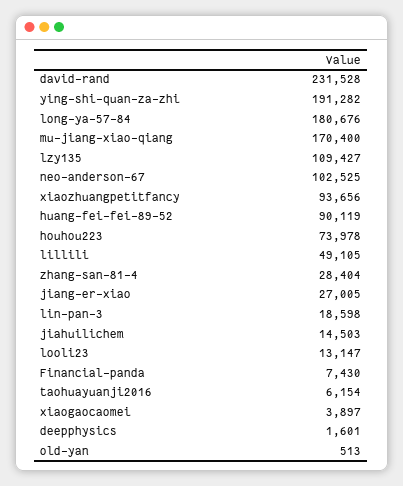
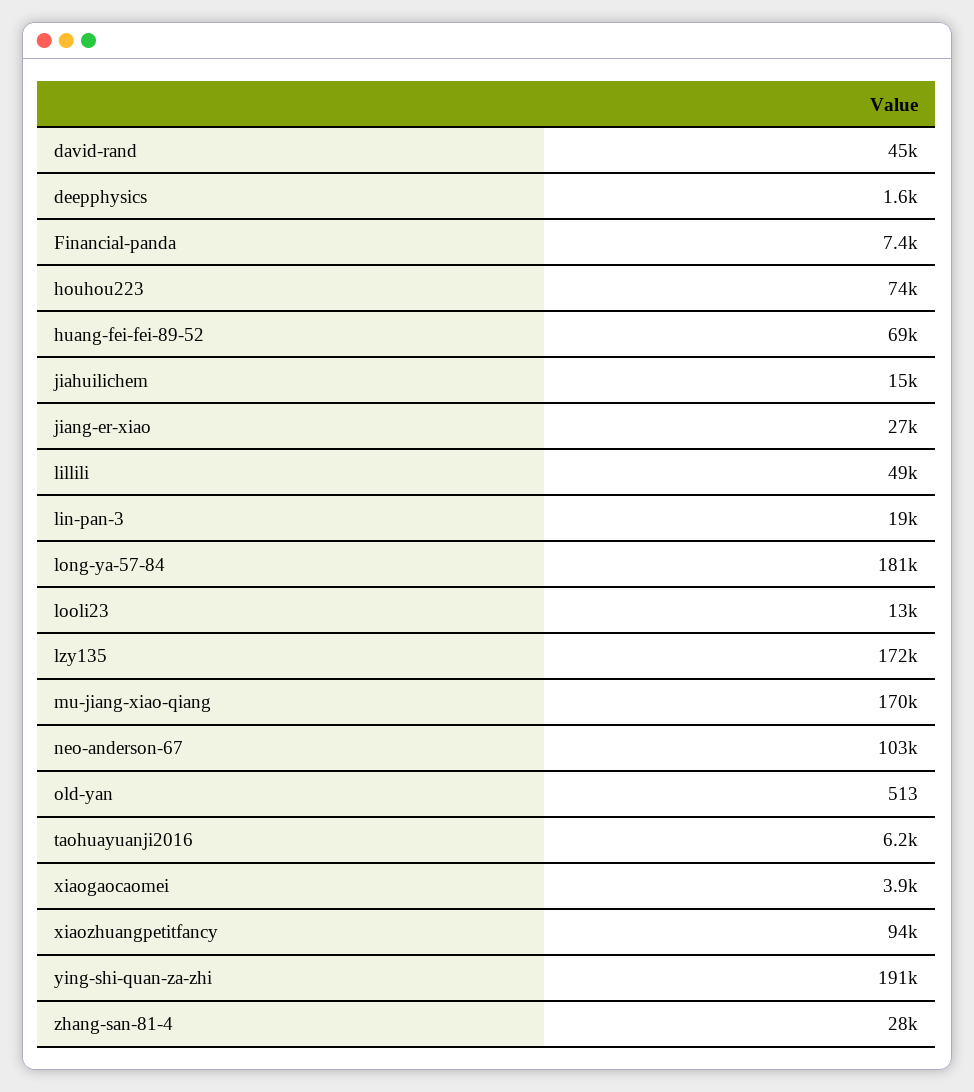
  {
-   "david-rand": 231528,
+   "david-rand": 45000,
    "ying-shi-quan-za-zhi": 191282,
    "long-ya-57-84": 180676,
    "mu-jiang-xiao-qiang": 170400,
-   "lzy135": 109427,
+   "lzy135": 172000,
    "neo-anderson-67": 102525,
    "xiaozhuangpetitfancy": 93656,
-   "huang-fei-fei-89-52": 90119,
+   "huang-fei-fei-89-52": 69000,
    "houhou223": 73978,
    "lillili": 49105,
    "zhang-san-81-4": 28404,
    "jiang-er-xiao": 27005,
    "lin-pan-3": 18598,
    "jiahuilichem": 14503,
    "looli23": 13147,
    "Financial-panda": 7430,
    "taohuayuanji2016": 6154,
    "xiaogaocaomei": 3897,
    "deepphysics": 1601,
    "old-yan": 513
  }

